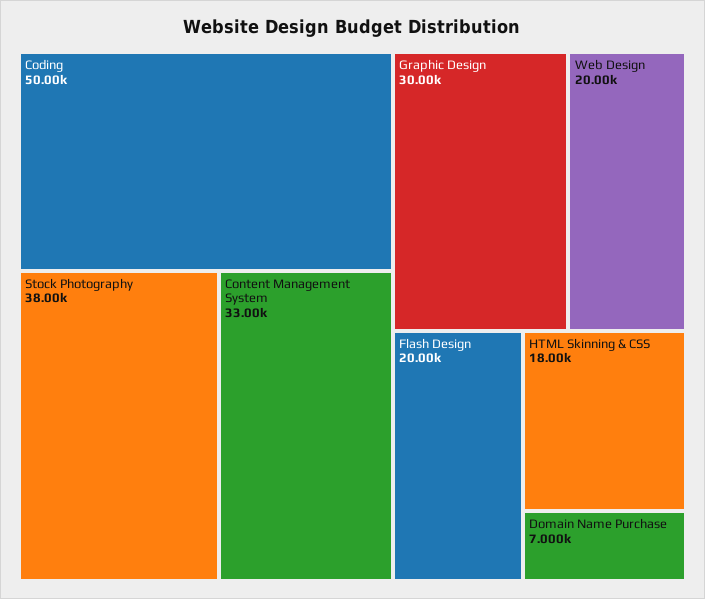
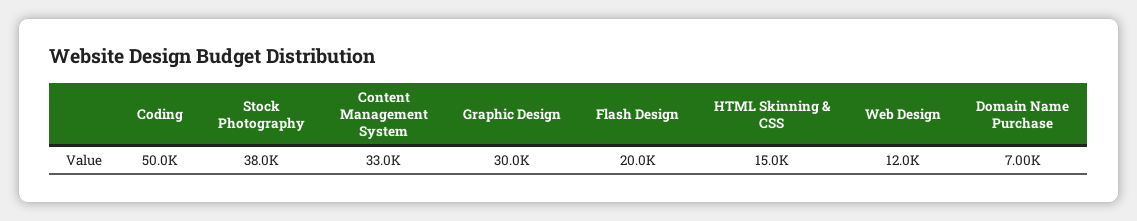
  {
    "Coding": 50000,
    "Stock Photography": 38000,
    "Content Management System": 33000,
    "Graphic Design": 30000,
-   "Web Design": 20000,
+   "Web Design": 12000,
    "Flash Design": 20000,
-   "HTML Skinning & CSS": 18000,
+   "HTML Skinning & CSS": 15000,
    "Domain Name Purchase": 7000
  }

